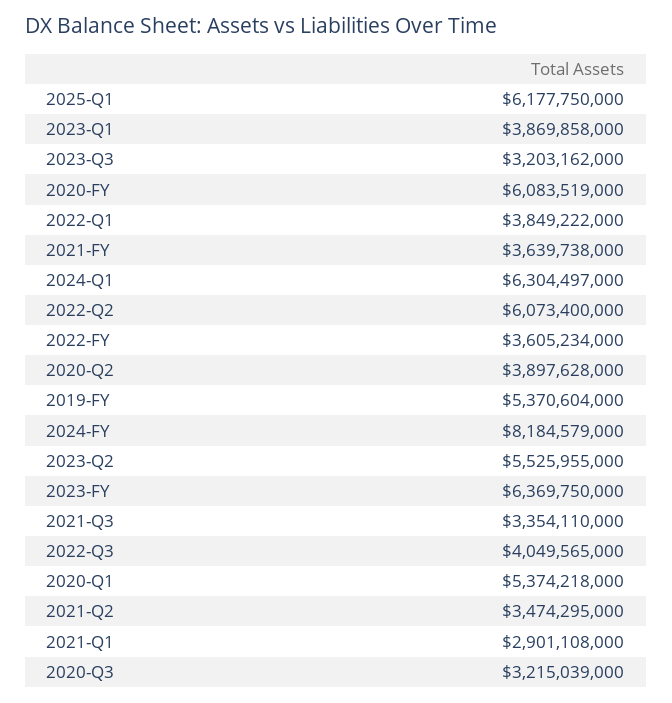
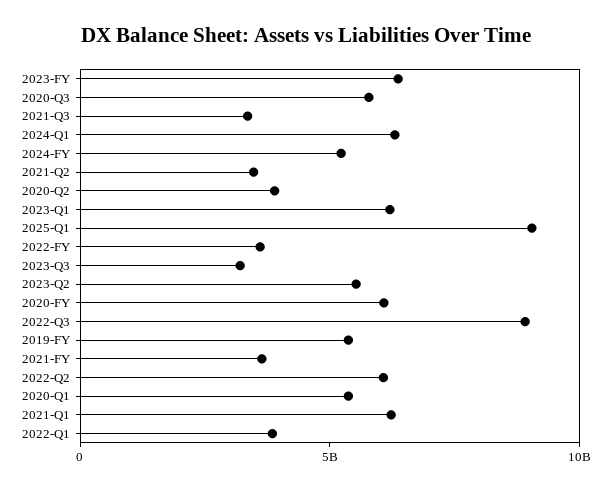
  {
-   "2025-Q1": 6177750000,
+   "2025-Q1": 9000000000,
-   "2023-Q1": 3869858000,
+   "2023-Q1": 6000000000,
    "2023-Q3": 3203162000,
    "2020-FY": 6083519000,
    "2022-Q1": 3849222000,
    "2021-FY": 3639738000,
    "2024-Q1": 6304497000,
    "2022-Q2": 6073400000,
    "2022-FY": 3605234000,
    "2020-Q2": 3897628000,
    "2019-FY": 5370604000,
-   "2024-FY": 8184579000,
+   "2024-FY": 5000000000,
    "2023-Q2": 5525955000,
    "2023-FY": 6369750000,
    "2021-Q3": 3354110000,
-   "2022-Q3": 4049565000,
+   "2022-Q3": 9000000000,
    "2020-Q1": 5374218000,
    "2021-Q2": 3474295000,
-   "2021-Q1": 2901108000,
+   "2021-Q1": 6000000000,
-   "2020-Q3": 3215039000
+   "2020-Q3": 6000000000
  }

